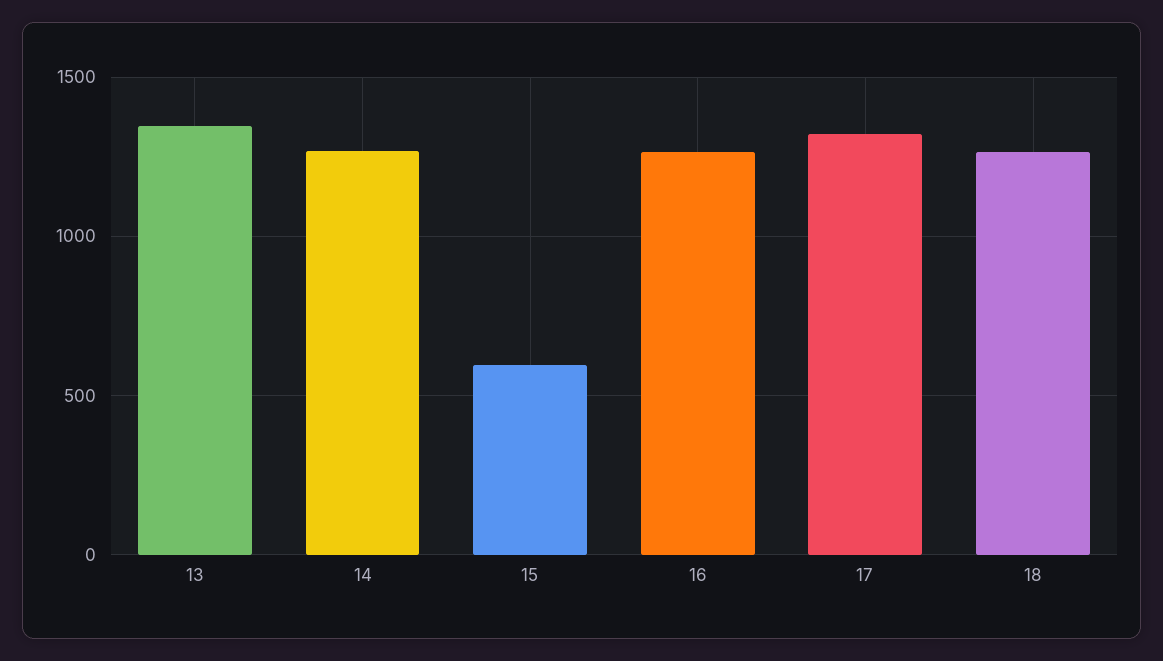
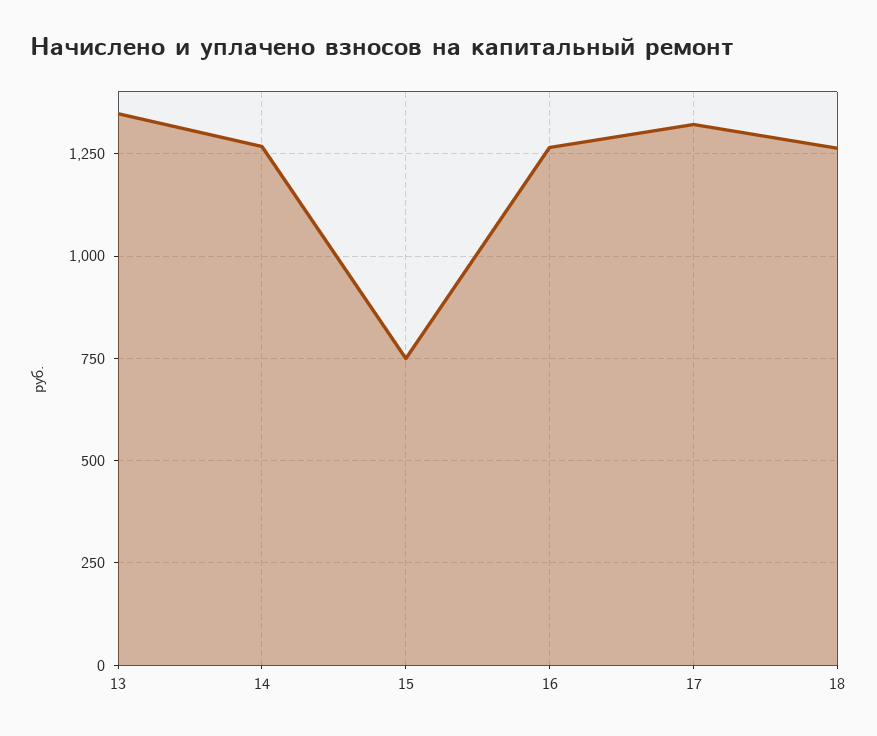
  {
    "13": 1350,
    "14": 1275,
-   "15": 600,
+   "15": 750,
    "16": 1275,
    "17": 1325,
    "18": 1275
  }

